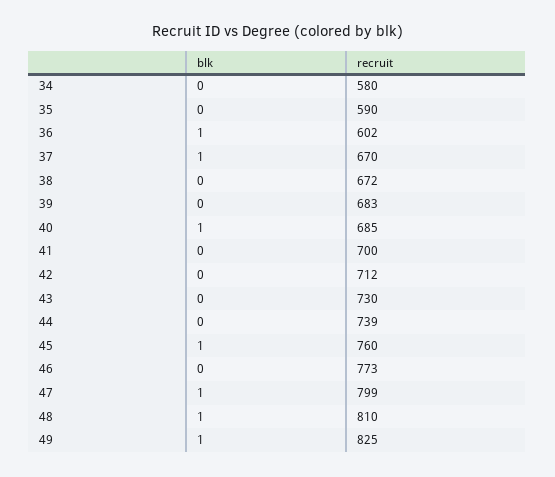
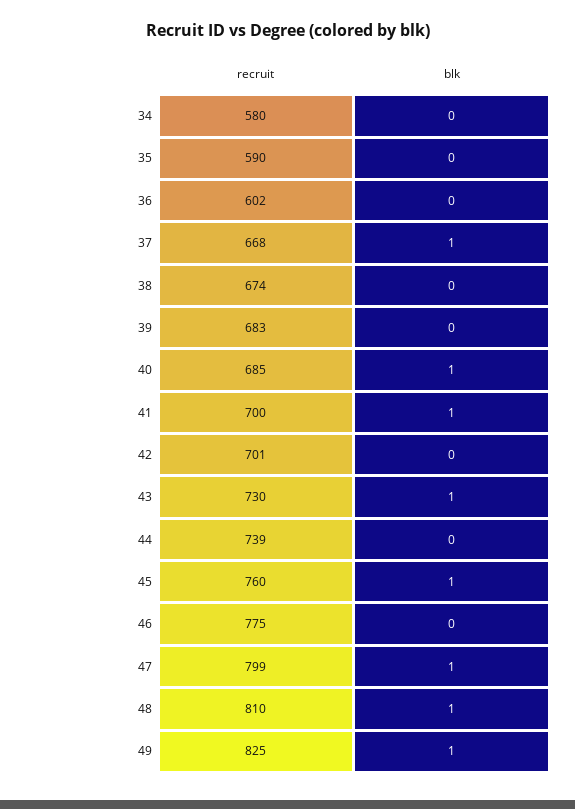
  {
    "blk": {
      "34": 0,
      "35": 0,
-     "36": 1,
+     "36": 0,
      "37": 1,
      "38": 0,
      "39": 0,
      "40": 1,
-     "41": 0,
+     "41": 1,
      "42": 0,
-     "43": 0,
+     "43": 1,
      "44": 0,
      "45": 1,
      "46": 0,
      "47": 1,
      "48": 1,
      "49": 1
    },
    "recruit": {
      "34": 580,
      "35": 590,
      "36": 602,
-     "37": 670,
+     "37": 668,
-     "38": 672,
+     "38": 674,
      "39": 683,
      "40": 685,
      "41": 700,
-     "42": 712,
+     "42": 701,
      "43": 730,
      "44": 739,
      "45": 760,
-     "46": 773,
+     "46": 775,
      "47": 799,
      "48": 810,
      "49": 825
    }
  }

